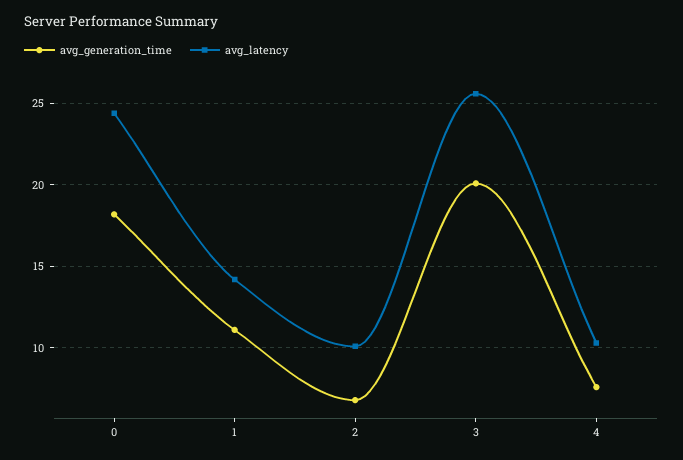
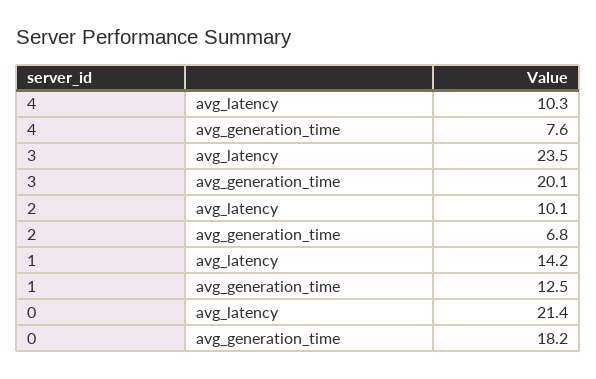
  {
    "avg_generation_time": {
      "0": 18.2,
-     "1": 11,
+     "1": 12.5,
      "2": 6.8,
      "3": 20.1,
      "4": 7.6
    },
    "avg_latency": {
-     "0": 24.5,
+     "0": 21.4,
      "1": 14.2,
      "2": 10.1,
-     "3": 25.5,
+     "3": 23.5,
      "4": 10.3
    }
  }

